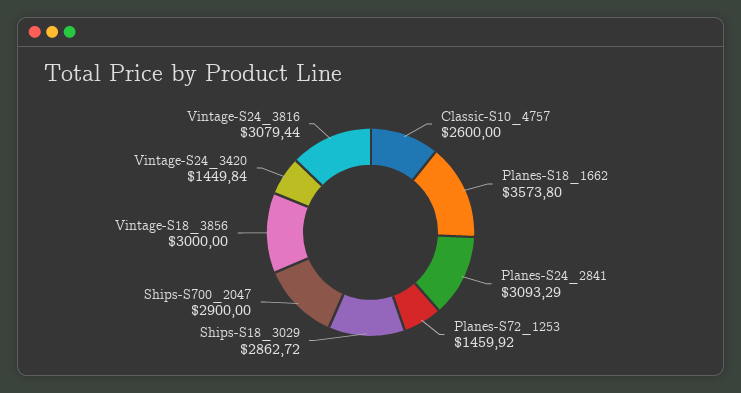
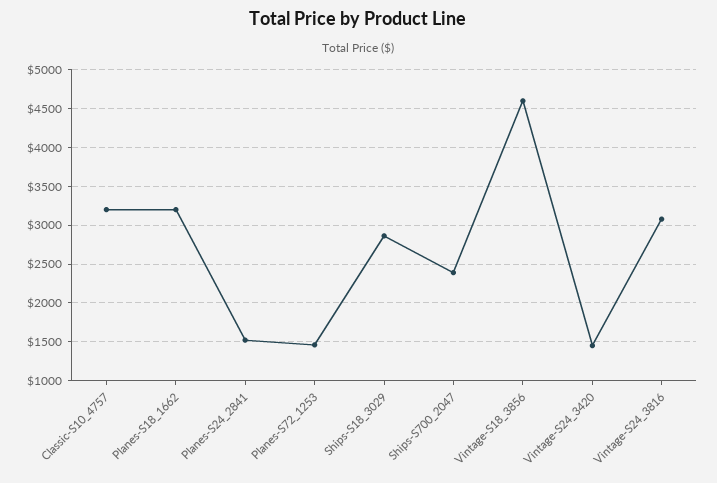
  {
-   "Classic-S10_4757": 2600,
+   "Classic-S10_4757": 3200,
-   "Planes-S18_1662": 3573.8,
+   "Planes-S18_1662": 3200,
-   "Planes-S24_2841": 3093.29,
+   "Planes-S24_2841": 1500,
    "Planes-S72_1253": 1459.92,
    "Ships-S18_3029": 2862.72,
-   "Ships-S700_2047": 2900,
+   "Ships-S700_2047": 2400,
-   "Vintage-S18_3856": 3000,
+   "Vintage-S18_3856": 4600,
    "Vintage-S24_3420": 1449.84,
    "Vintage-S24_3816": 3079.44
  }

